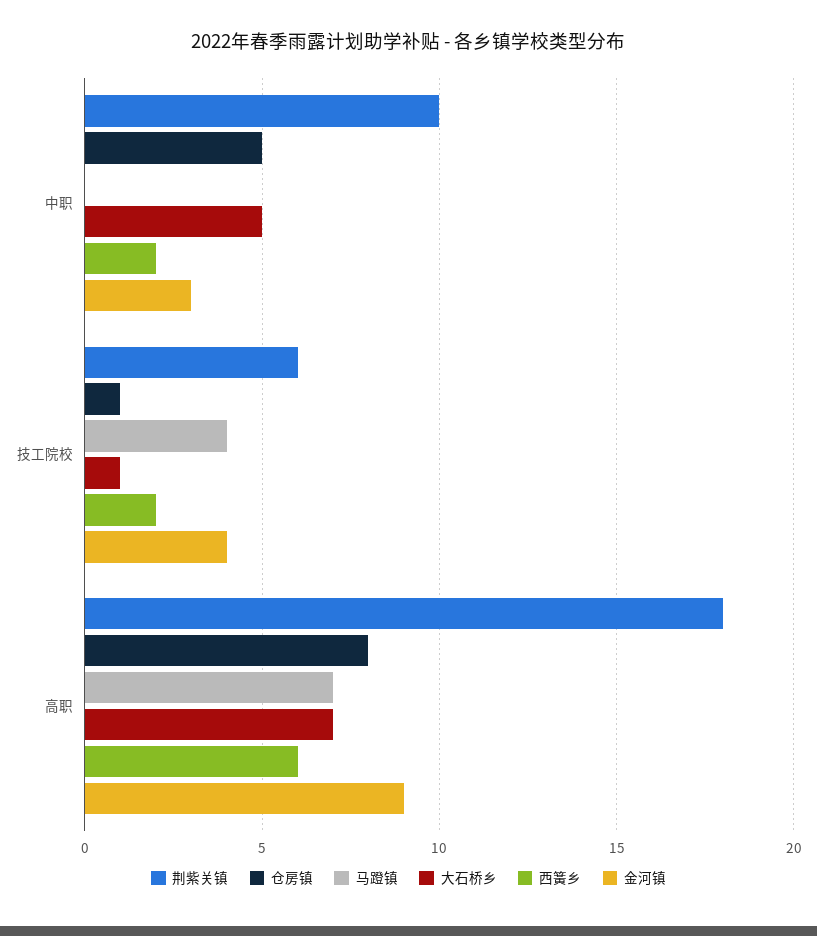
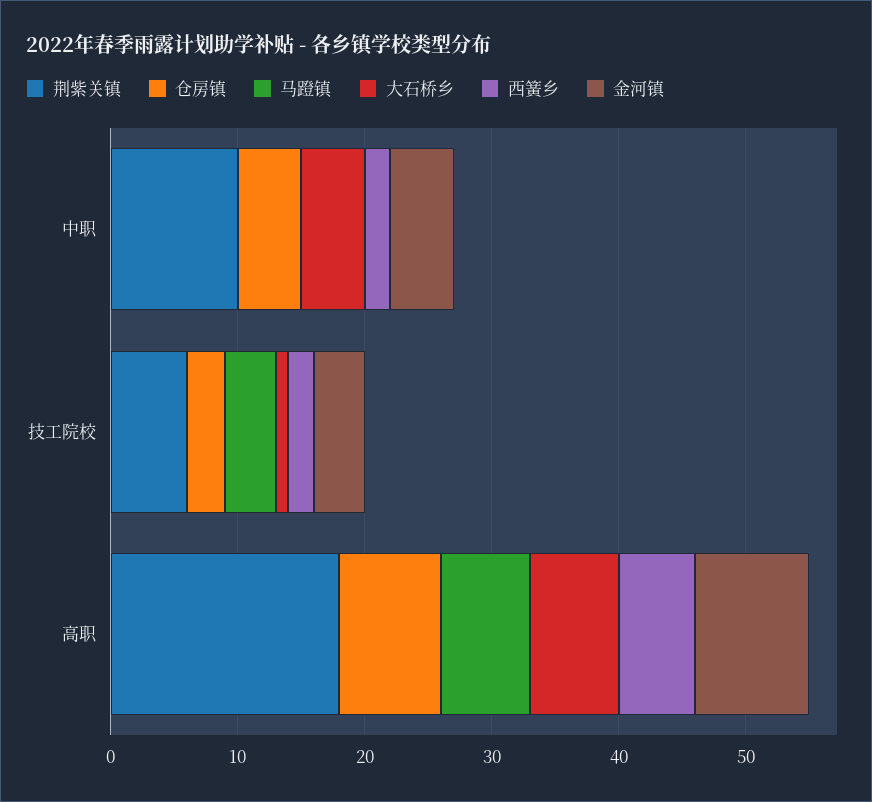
  {
    "荆紫关镇": {
      "中职": 10,
      "技工院校": 6,
      "高职": 18
    },
    "仓房镇": {
      "中职": 5,
-     "技工院校": 1,
+     "技工院校": 3,
      "高职": 8
    },
    "马蹬镇": {
      "中职": 0,
      "技工院校": 4,
      "高职": 7
    },
    "大石桥乡": {
      "中职": 5,
      "技工院校": 1,
      "高职": 7
    },
    "西簧乡": {
      "中职": 2,
      "技工院校": 2,
      "高职": 6
    },
    "金河镇": {
-     "中职": 3,
+     "中职": 5,
      "技工院校": 4,
      "高职": 9
    }
  }

